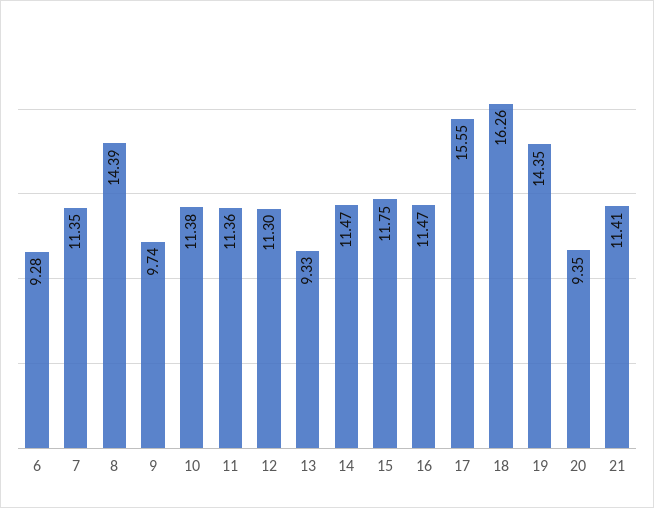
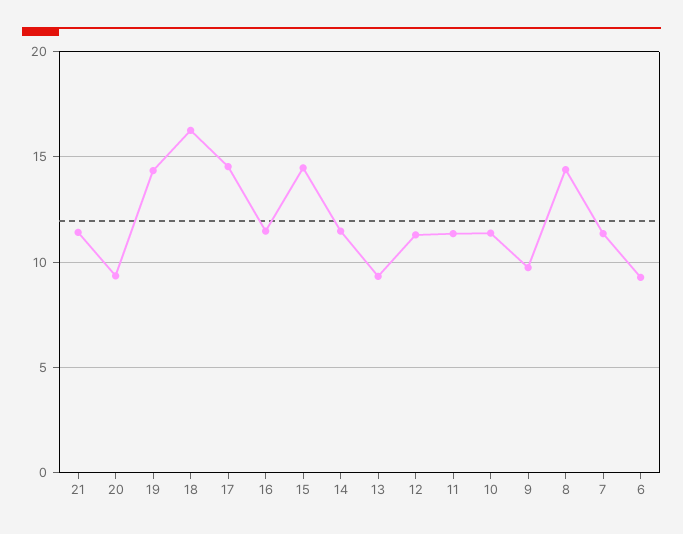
  {
    "6": 9.28,
    "7": 11.35,
    "8": 14.39,
    "9": 9.74,
    "10": 11.38,
    "11": 11.36,
    "12": 11.3,
    "13": 9.33,
    "14": 11.47,
-   "15": 11.75,
+   "15": 14.5,
    "16": 11.47,
-   "17": 15.55,
+   "17": 14.5,
    "18": 16.26,
    "19": 14.35,
    "20": 9.35,
    "21": 11.41
  }

